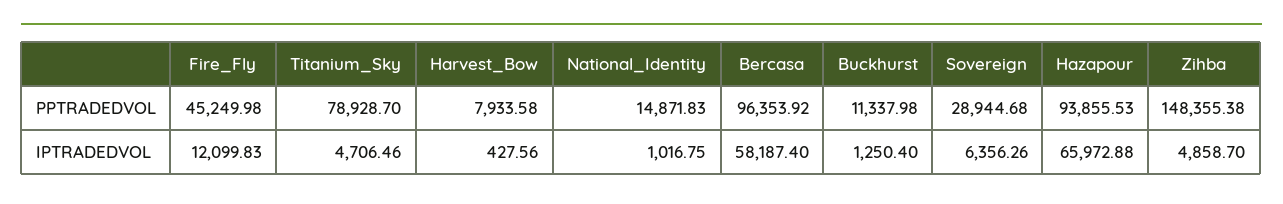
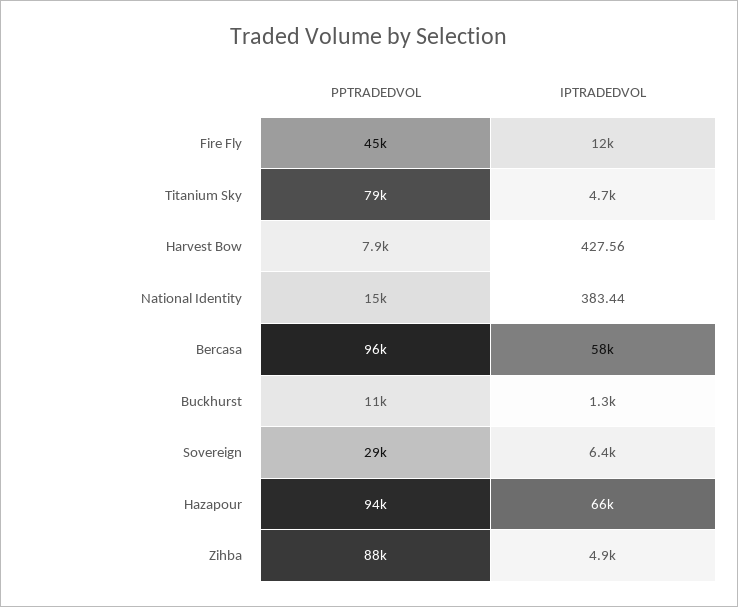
  {
    "Fire_Fly": {
      "PPTRADEDVOL": 45249.98,
      "IPTRADEDVOL": 12099.83
    },
    "Titanium_Sky": {
      "PPTRADEDVOL": 78928.7,
      "IPTRADEDVOL": 4706.46
    },
    "Harvest_Bow": {
      "PPTRADEDVOL": 7933.58,
      "IPTRADEDVOL": 427.56
    },
    "National_Identity": {
      "PPTRADEDVOL": 14871.83,
-     "IPTRADEDVOL": 1016.75
+     "IPTRADEDVOL": 383.44
    },
    "Bercasa": {
      "PPTRADEDVOL": 96353.92,
      "IPTRADEDVOL": 58187.4
    },
    "Buckhurst": {
      "PPTRADEDVOL": 11337.98,
      "IPTRADEDVOL": 1250.4
    },
    "Sovereign": {
      "PPTRADEDVOL": 28944.68,
      "IPTRADEDVOL": 6356.26
    },
    "Hazapour": {
      "PPTRADEDVOL": 93855.53,
      "IPTRADEDVOL": 65972.88
    },
    "Zihba": {
-     "PPTRADEDVOL": 148355.38,
+     "PPTRADEDVOL": 88000,
      "IPTRADEDVOL": 4858.7
    }
  }

